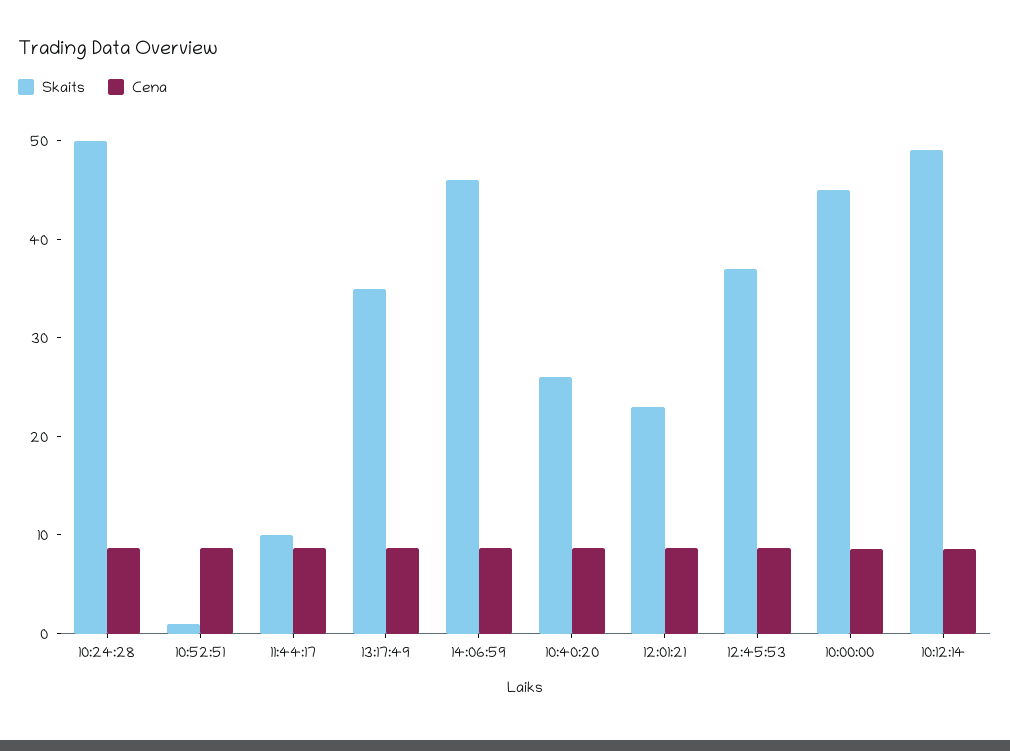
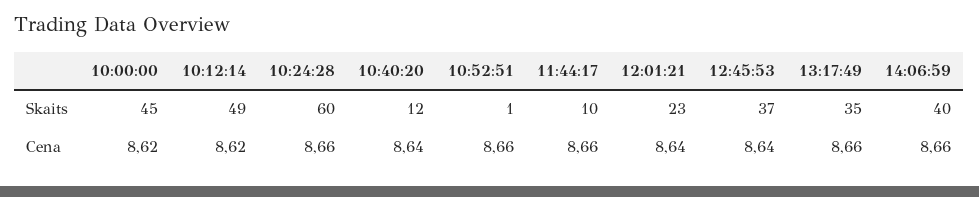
  {
    "Skaits": {
-     "10:24:28": 50,
+     "10:24:28": 60,
      "10:52:51": 1,
      "11:44:17": 10,
      "13:17:49": 35,
-     "14:06:59": 46,
+     "14:06:59": 40,
-     "10:40:20": 26,
+     "10:40:20": 12,
      "12:01:21": 23,
      "12:45:53": 37,
      "10:00:00": 45,
      "10:12:14": 49
    },
    "Cena": {
      "10:24:28": 8.66,
      "10:52:51": 8.66,
      "11:44:17": 8.66,
      "13:17:49": 8.66,
      "14:06:59": 8.66,
      "10:40:20": 8.64,
      "12:01:21": 8.64,
      "12:45:53": 8.64,
      "10:00:00": 8.62,
      "10:12:14": 8.62
    }
  }

